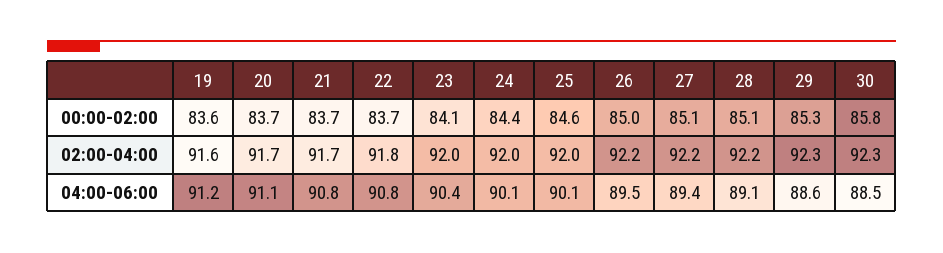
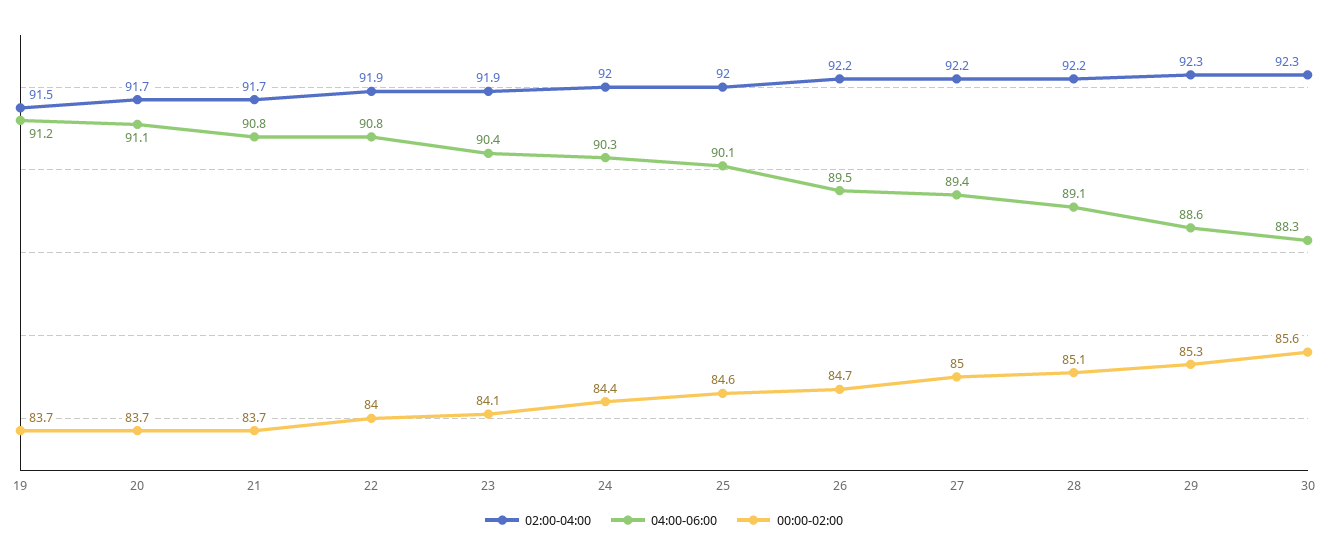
  {
    "00:00-02:00": {
-     "19": 83.6,
+     "19": 83.7,
      "20": 83.7,
      "21": 83.7,
-     "22": 83.7,
+     "22": 84,
      "23": 84.1,
      "24": 84.4,
      "25": 84.6,
-     "26": 85,
+     "26": 84.7,
-     "27": 85.1,
+     "27": 85,
      "28": 85.1,
      "29": 85.3,
-     "30": 85.8
+     "30": 85.6
    },
    "02:00-04:00": {
-     "19": 91.6,
+     "19": 91.5,
      "20": 91.7,
      "21": 91.7,
-     "22": 91.8,
+     "22": 91.9,
-     "23": 92,
+     "23": 91.9,
      "24": 92,
      "25": 92,
      "26": 92.2,
      "27": 92.2,
      "28": 92.2,
      "29": 92.3,
      "30": 92.3
    },
    "04:00-06:00": {
      "19": 91.2,
      "20": 91.1,
      "21": 90.8,
      "22": 90.8,
      "23": 90.4,
-     "24": 90.1,
+     "24": 90.3,
      "25": 90.1,
      "26": 89.5,
      "27": 89.4,
      "28": 89.1,
      "29": 88.6,
-     "30": 88.5
+     "30": 88.3
    }
  }

